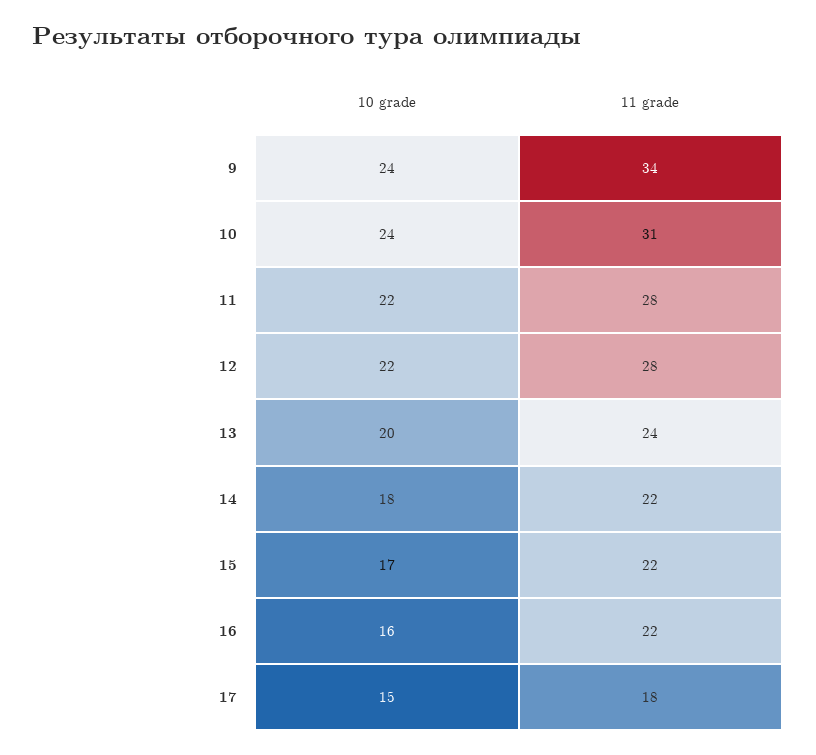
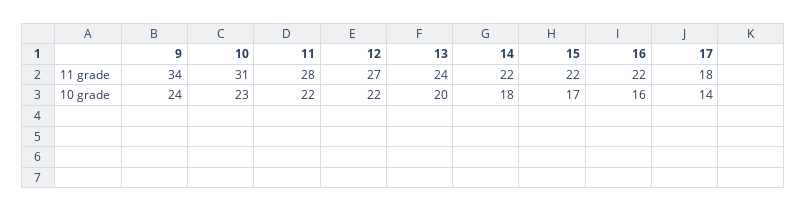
  {
    "10 grade": {
      "9": 24,
-     "10": 24,
+     "10": 23,
      "11": 22,
      "12": 22,
      "13": 20,
      "14": 18,
      "15": 17,
      "16": 16,
-     "17": 15
+     "17": 14
    },
    "11 grade": {
      "9": 34,
      "10": 31,
      "11": 28,
-     "12": 28,
+     "12": 27,
      "13": 24,
      "14": 22,
      "15": 22,
      "16": 22,
      "17": 18
    }
  }

